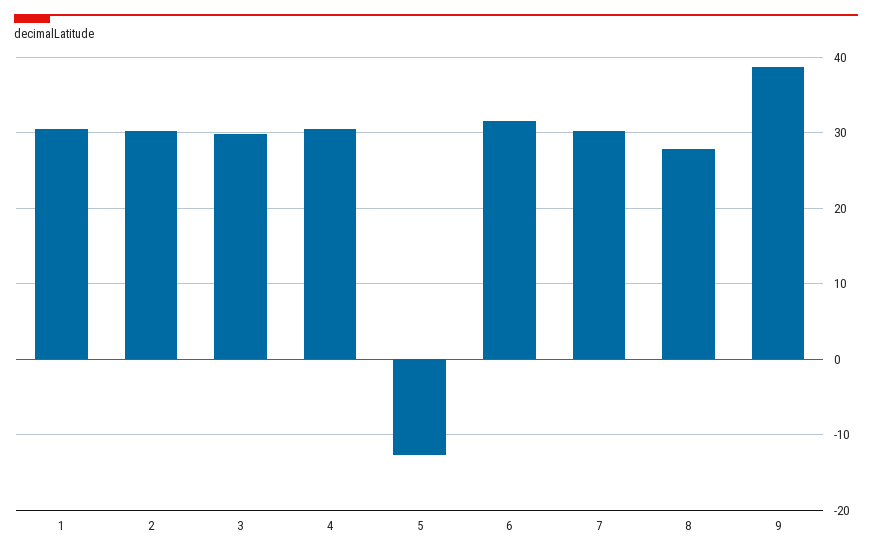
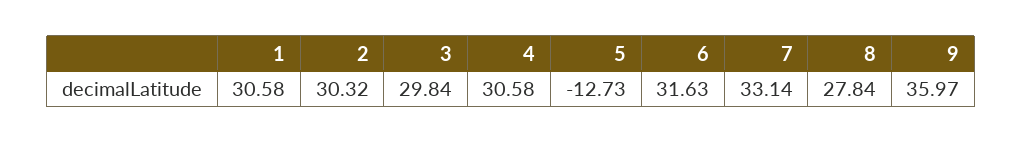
  {
    "1": 30.58,
    "2": 30.32,
    "3": 29.84,
    "4": 30.58,
    "5": -12.73,
    "6": 31.63,
-   "7": 30,
+   "7": 33.14,
    "8": 27.84,
-   "9": 39
+   "9": 35.97
  }

